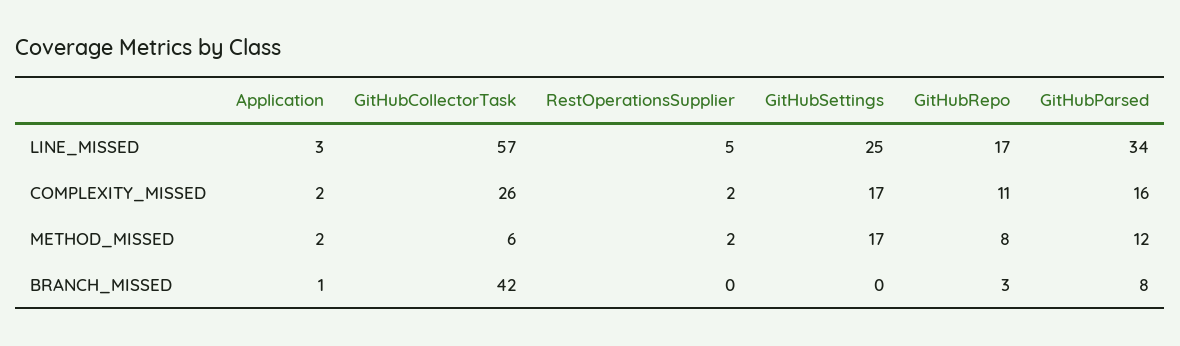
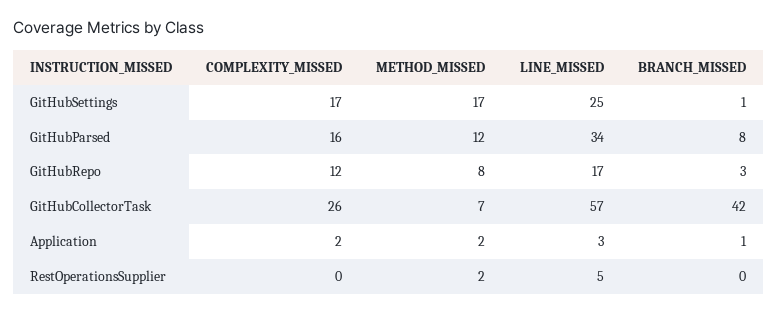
  {
    "Application": {
      "LINE_MISSED": 3,
      "COMPLEXITY_MISSED": 2,
      "METHOD_MISSED": 2,
      "BRANCH_MISSED": 1
    },
    "GitHubCollectorTask": {
      "LINE_MISSED": 57,
      "COMPLEXITY_MISSED": 26,
-     "METHOD_MISSED": 6,
+     "METHOD_MISSED": 7,
      "BRANCH_MISSED": 42
    },
    "RestOperationsSupplier": {
      "LINE_MISSED": 5,
-     "COMPLEXITY_MISSED": 2,
+     "COMPLEXITY_MISSED": 0,
      "METHOD_MISSED": 2,
      "BRANCH_MISSED": 0
    },
    "GitHubSettings": {
      "LINE_MISSED": 25,
      "COMPLEXITY_MISSED": 17,
      "METHOD_MISSED": 17,
-     "BRANCH_MISSED": 0
+     "BRANCH_MISSED": 1
    },
    "GitHubRepo": {
      "LINE_MISSED": 17,
-     "COMPLEXITY_MISSED": 11,
+     "COMPLEXITY_MISSED": 12,
      "METHOD_MISSED": 8,
      "BRANCH_MISSED": 3
    },
    "GitHubParsed": {
      "LINE_MISSED": 34,
      "COMPLEXITY_MISSED": 16,
      "METHOD_MISSED": 12,
      "BRANCH_MISSED": 8
    }
  }

